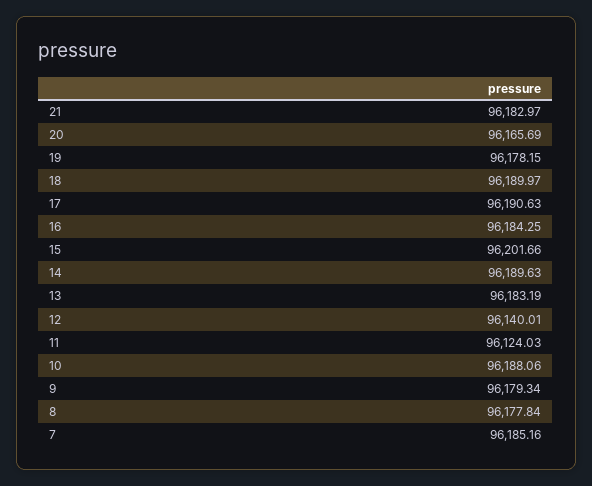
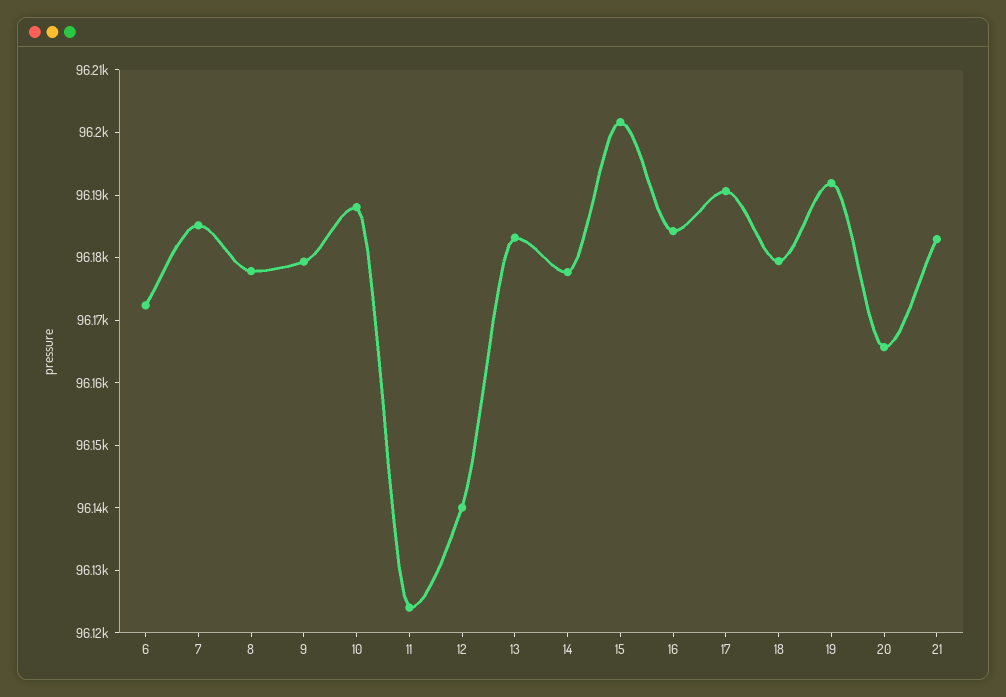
  {
    "21": 96182.97,
    "20": 96165.69,
-   "19": 96178.15,
+   "19": 96192,
-   "18": 96189.97,
+   "18": 96180,
    "17": 96190.63,
    "16": 96184.25,
    "15": 96201.66,
-   "14": 96189.63,
+   "14": 96178,
    "13": 96183.19,
    "12": 96140.01,
    "11": 96124.03,
    "10": 96188.06,
    "9": 96179.34,
    "8": 96177.84,
-   "7": 96185.16
+   "7": 96185.16,
+   "6": 96172
  }

